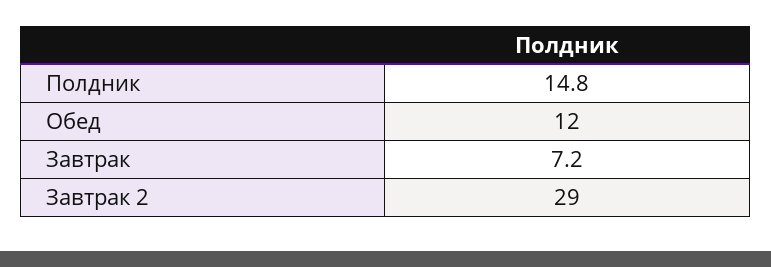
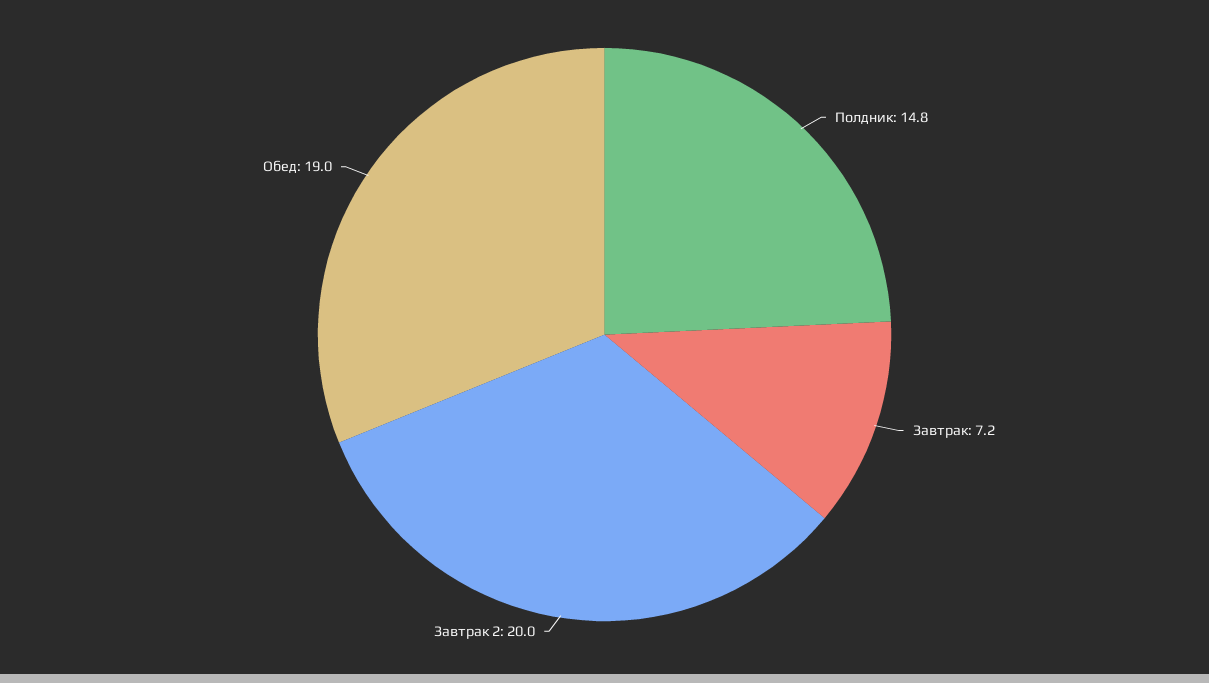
  {
    "Полдник": 14.8,
-   "Обед": 12,
+   "Обед": 19,
    "Завтрак": 7.2,
-   "Завтрак 2": 29
+   "Завтрак 2": 20
  }

